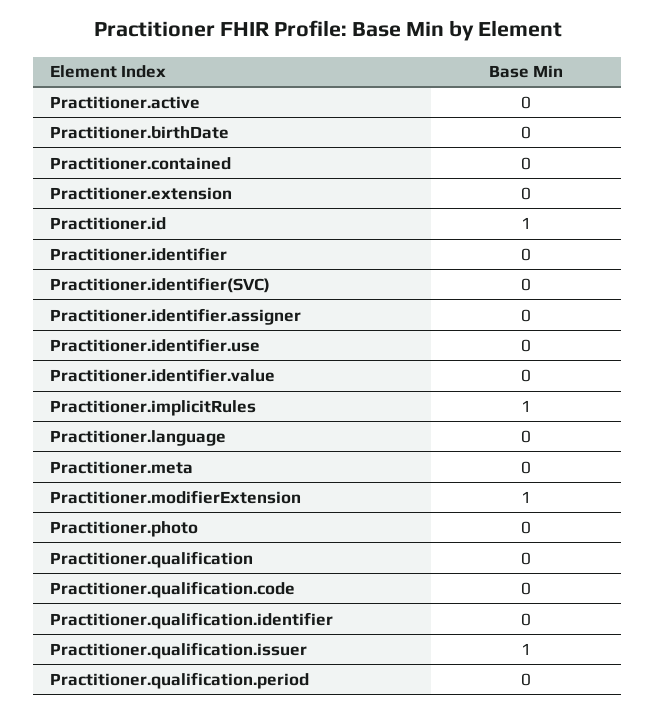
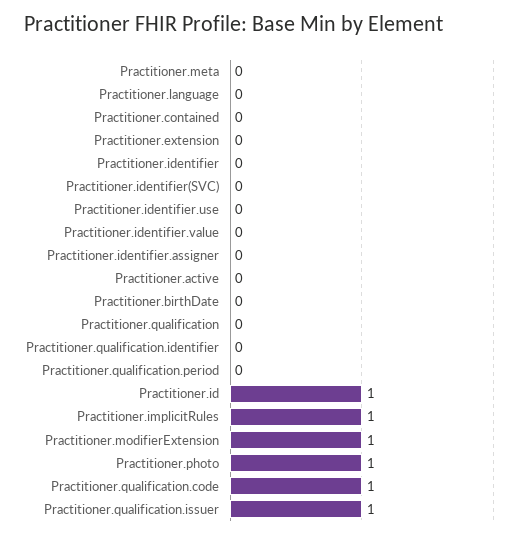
  {
    "Practitioner.active": 0,
    "Practitioner.birthDate": 0,
    "Practitioner.contained": 0,
    "Practitioner.extension": 0,
    "Practitioner.id": 1,
    "Practitioner.identifier": 0,
    "Practitioner.identifier(SVC)": 0,
    "Practitioner.identifier.assigner": 0,
    "Practitioner.identifier.use": 0,
    "Practitioner.identifier.value": 0,
    "Practitioner.implicitRules": 1,
    "Practitioner.language": 0,
    "Practitioner.meta": 0,
    "Practitioner.modifierExtension": 1,
-   "Practitioner.photo": 0,
+   "Practitioner.photo": 1,
    "Practitioner.qualification": 0,
-   "Practitioner.qualification.code": 0,
+   "Practitioner.qualification.code": 1,
    "Practitioner.qualification.identifier": 0,
    "Practitioner.qualification.issuer": 1,
    "Practitioner.qualification.period": 0
  }

